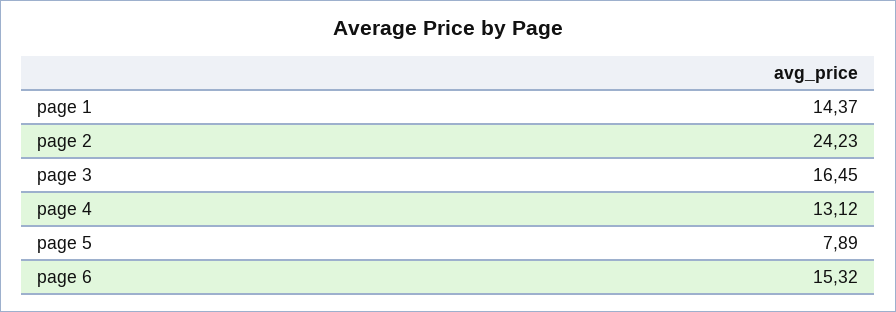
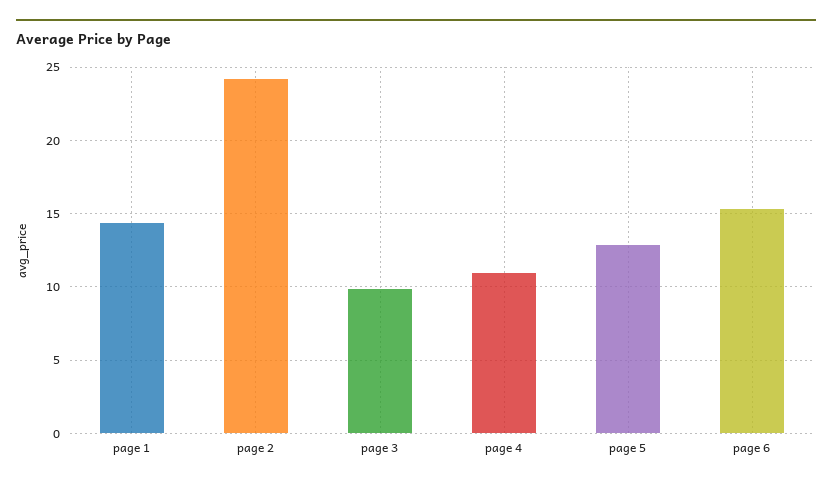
  {
    "page 1": 14.37,
    "page 2": 24.23,
-   "page 3": 16.45,
+   "page 3": 10,
-   "page 4": 13.12,
+   "page 4": 11,
-   "page 5": 7.89,
+   "page 5": 13,
    "page 6": 15.32
  }

